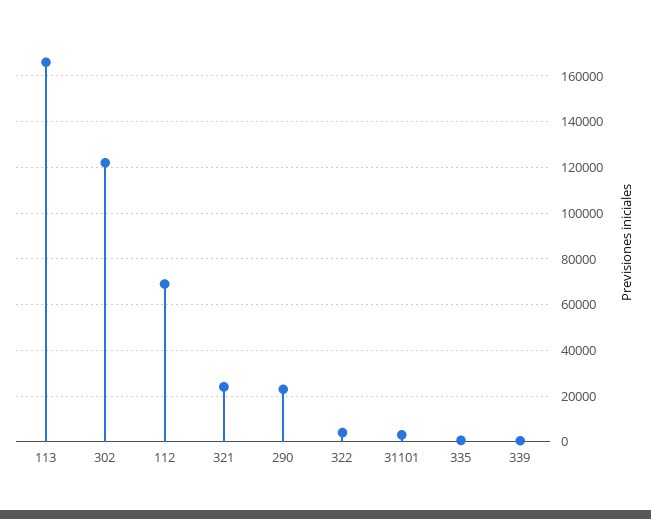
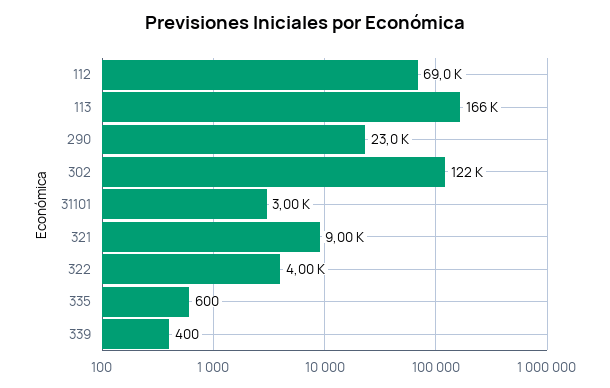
  {
    "113": 166000,
    "302": 122000,
    "112": 69000,
-   "321": 25000,
+   "321": 9000,
    "290": 23000,
    "322": 4000,
    "31101": 3000,
    "335": 600,
    "339": 400
  }

